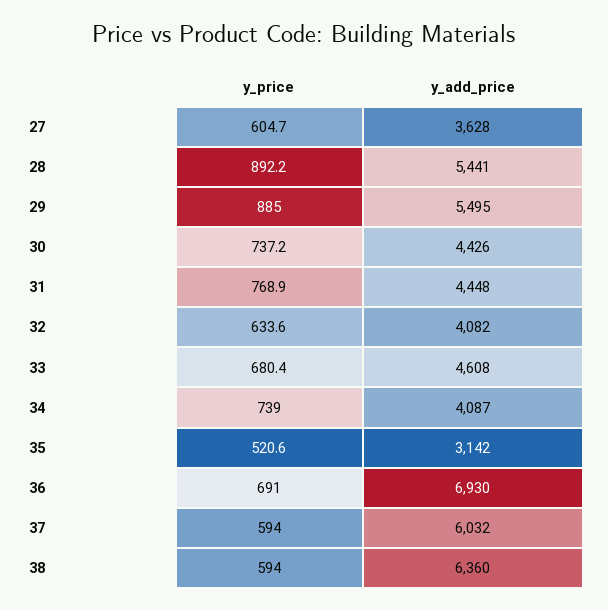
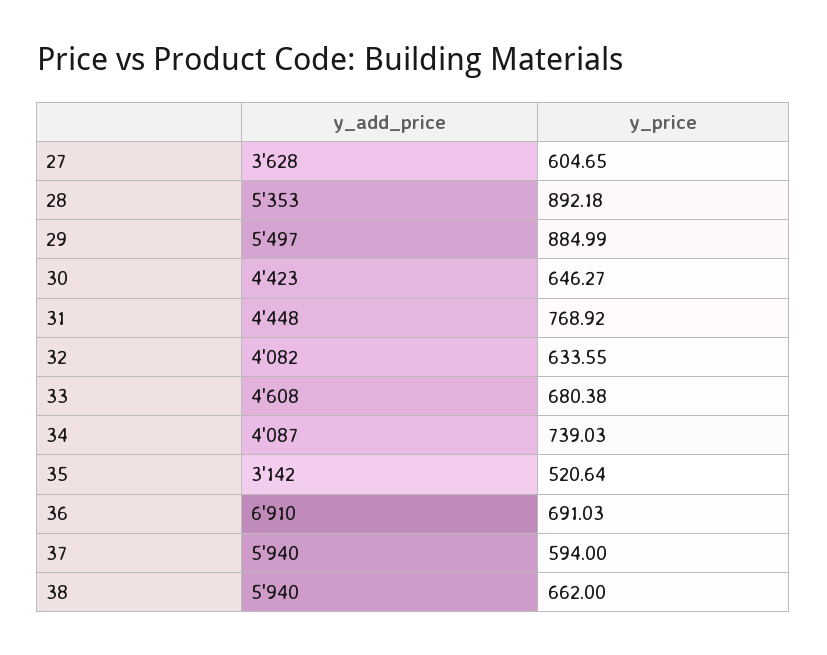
  {
    "y_price": {
      "27": 604.65,
      "28": 892.18,
      "29": 884.99,
-     "30": 737.2,
+     "30": 646.27,
      "31": 768.92,
      "32": 633.55,
      "33": 680.38,
      "34": 739.03,
      "35": 520.64,
      "36": 691.03,
      "37": 594,
-     "38": 594
+     "38": 662
    },
    "y_add_price": {
      "27": 3628,
-     "28": 5441,
+     "28": 5353,
-     "29": 5495,
+     "29": 5497,
-     "30": 4426,
+     "30": 4423,
      "31": 4448,
      "32": 4082,
      "33": 4608,
      "34": 4087,
      "35": 3142,
-     "36": 6930,
+     "36": 6910,
-     "37": 6032,
+     "37": 5940,
-     "38": 6360
+     "38": 5940
    }
  }

